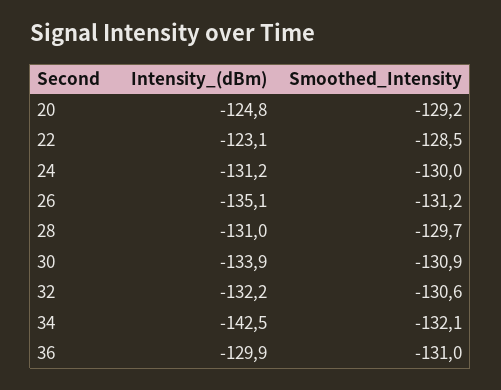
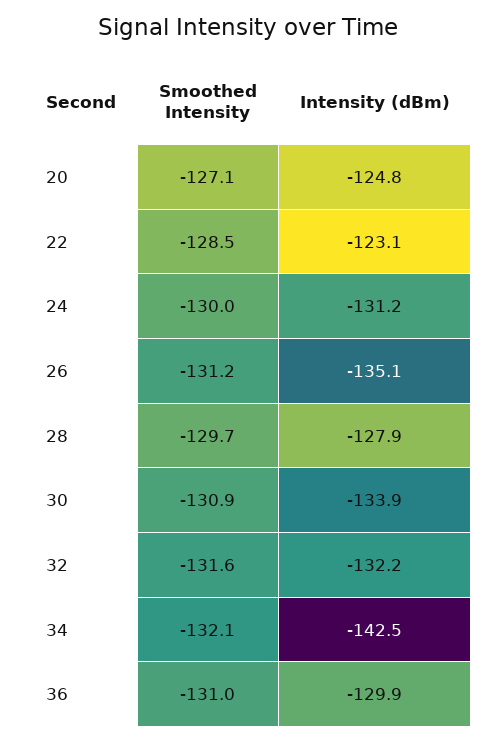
  {
    "Intensity_(dBm)": {
      "20": -124.8,
      "22": -123.1,
      "24": -131.2,
      "26": -135.1,
-     "28": -131,
+     "28": -127.9,
      "30": -133.9,
      "32": -132.2,
      "34": -142.5,
      "36": -129.9
    },
    "Smoothed_Intensity": {
-     "20": -129.2,
+     "20": -127.1,
      "22": -128.5,
      "24": -130,
      "26": -131.2,
      "28": -129.7,
      "30": -130.9,
-     "32": -130.6,
+     "32": -131.6,
      "34": -132.1,
      "36": -131
    }
  }

